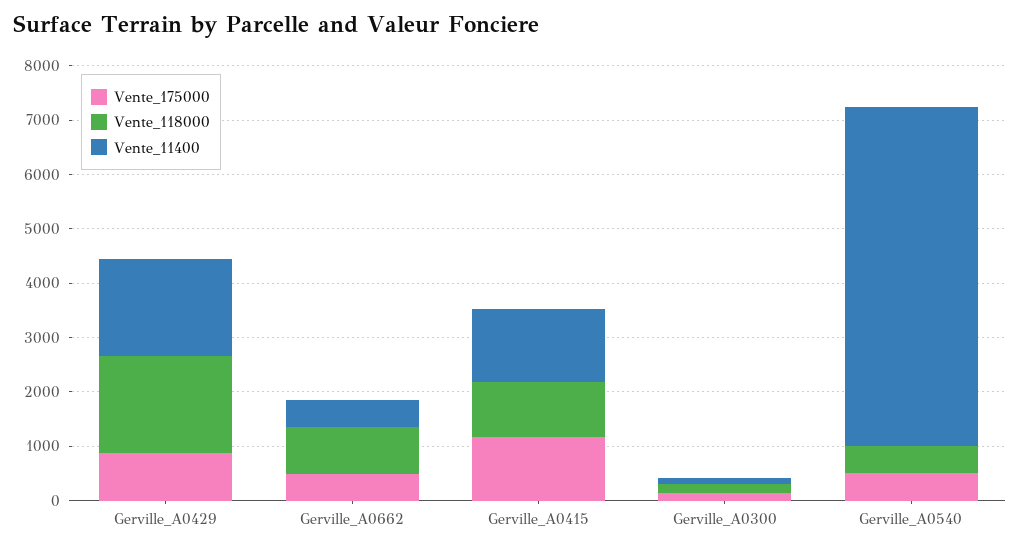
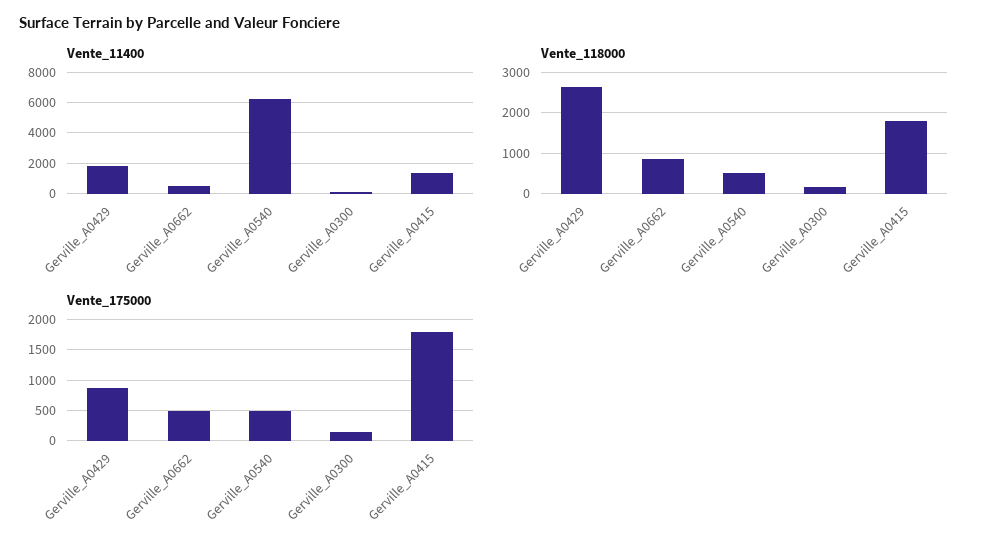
  {
    "Vente_175000": {
      "Gerville_A0429": 900,
      "Gerville_A0662": 500,
-     "Gerville_A0415": 1200,
+     "Gerville_A0415": 1800,
      "Gerville_A0300": 100,
      "Gerville_A0540": 500
    },
    "Vente_118000": {
-     "Gerville_A0429": 1800,
+     "Gerville_A0429": 2600,
      "Gerville_A0662": 800,
-     "Gerville_A0415": 1000,
+     "Gerville_A0415": 1800,
      "Gerville_A0300": 200,
      "Gerville_A0540": 600
    },
    "Vente_11400": {
      "Gerville_A0429": 1800,
      "Gerville_A0662": 600,
      "Gerville_A0415": 1400,
      "Gerville_A0300": 200,
      "Gerville_A0540": 6200
    }
  }

